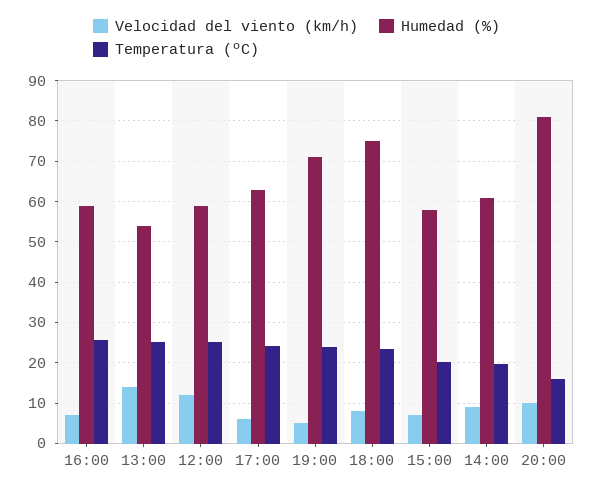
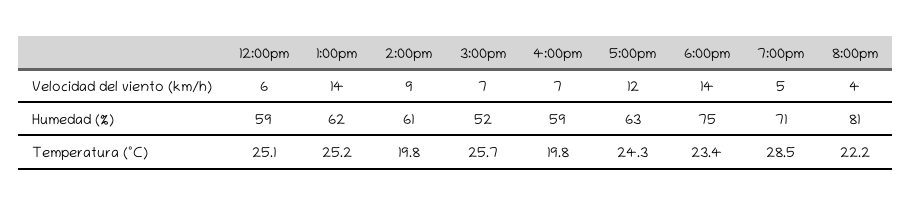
  {
    "Velocidad del viento (km/h)": {
      "16:00": 7,
      "13:00": 14,
-     "12:00": 12,
+     "12:00": 6,
-     "17:00": 6,
+     "17:00": 12,
      "19:00": 5,
-     "18:00": 8,
+     "18:00": 14,
      "15:00": 7,
      "14:00": 9,
-     "20:00": 10
+     "20:00": 4
    },
    "Humedad (%)": {
      "16:00": 59,
-     "13:00": 54,
+     "13:00": 62,
      "12:00": 59,
      "17:00": 63,
      "19:00": 71,
      "18:00": 75,
-     "15:00": 58,
+     "15:00": 52,
      "14:00": 61,
      "20:00": 81
    },
    "Temperatura (ºC)": {
-     "16:00": 26,
+     "16:00": 19.8,
      "13:00": 25.2,
      "12:00": 25.1,
      "17:00": 24.3,
-     "19:00": 24,
+     "19:00": 28.5,
      "18:00": 23.4,
-     "15:00": 20,
+     "15:00": 25.7,
      "14:00": 19.8,
-     "20:00": 16
+     "20:00": 22.2
    }
  }

